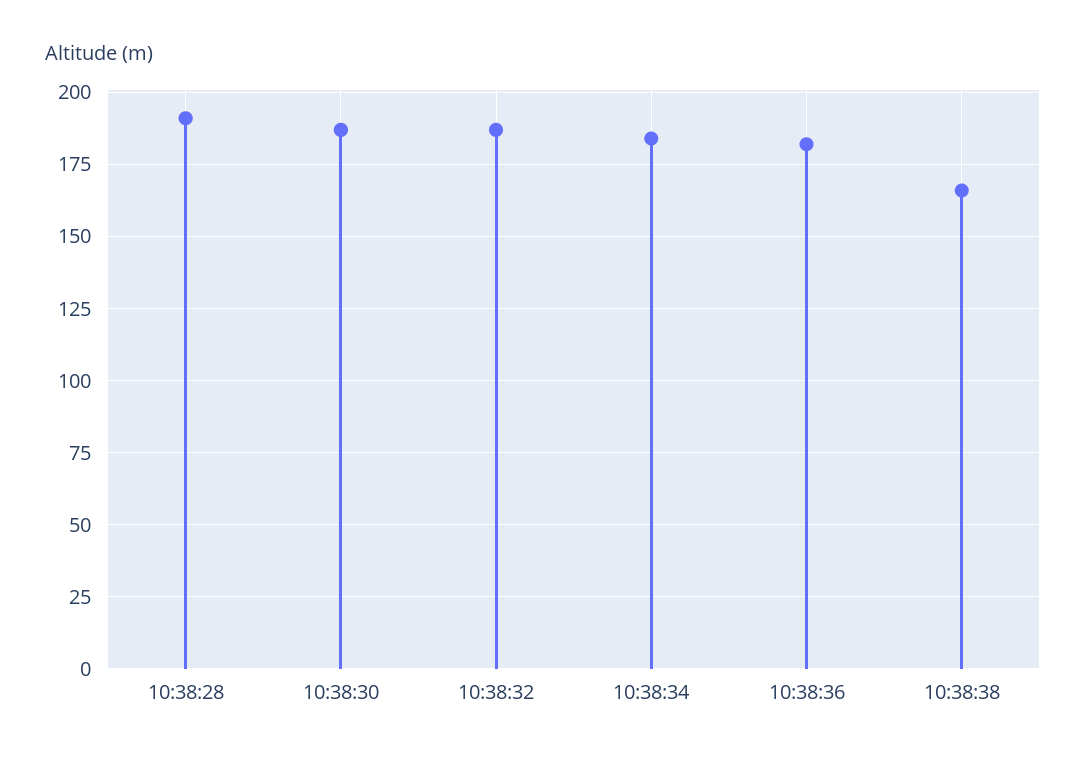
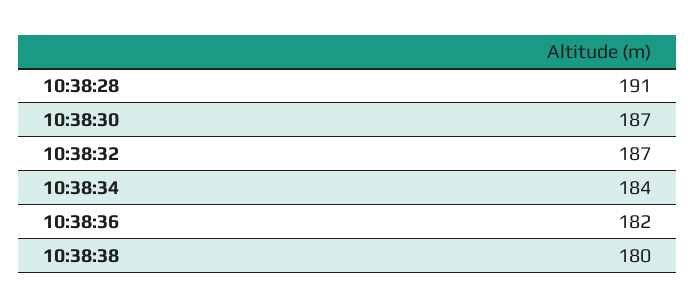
  {
    "10:38:28": 191,
    "10:38:30": 187,
    "10:38:32": 187,
    "10:38:34": 184,
    "10:38:36": 182,
-   "10:38:38": 165
+   "10:38:38": 180
  }

